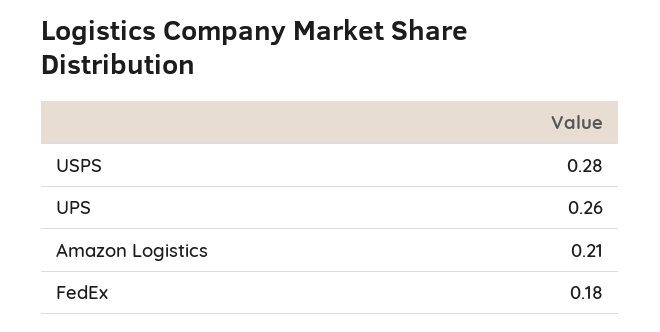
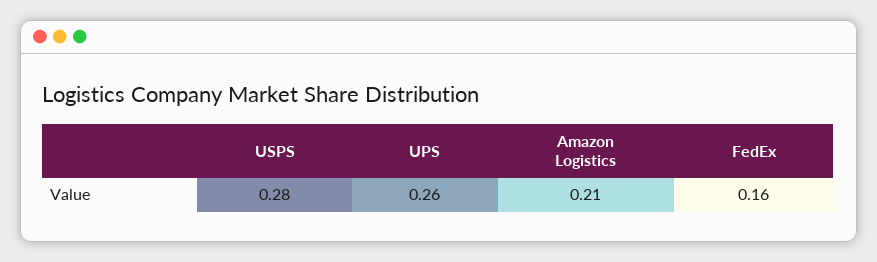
  {
    "USPS": 0.28,
    "UPS": 0.26,
    "Amazon Logistics": 0.21,
-   "FedEx": 0.18
+   "FedEx": 0.16
  }

